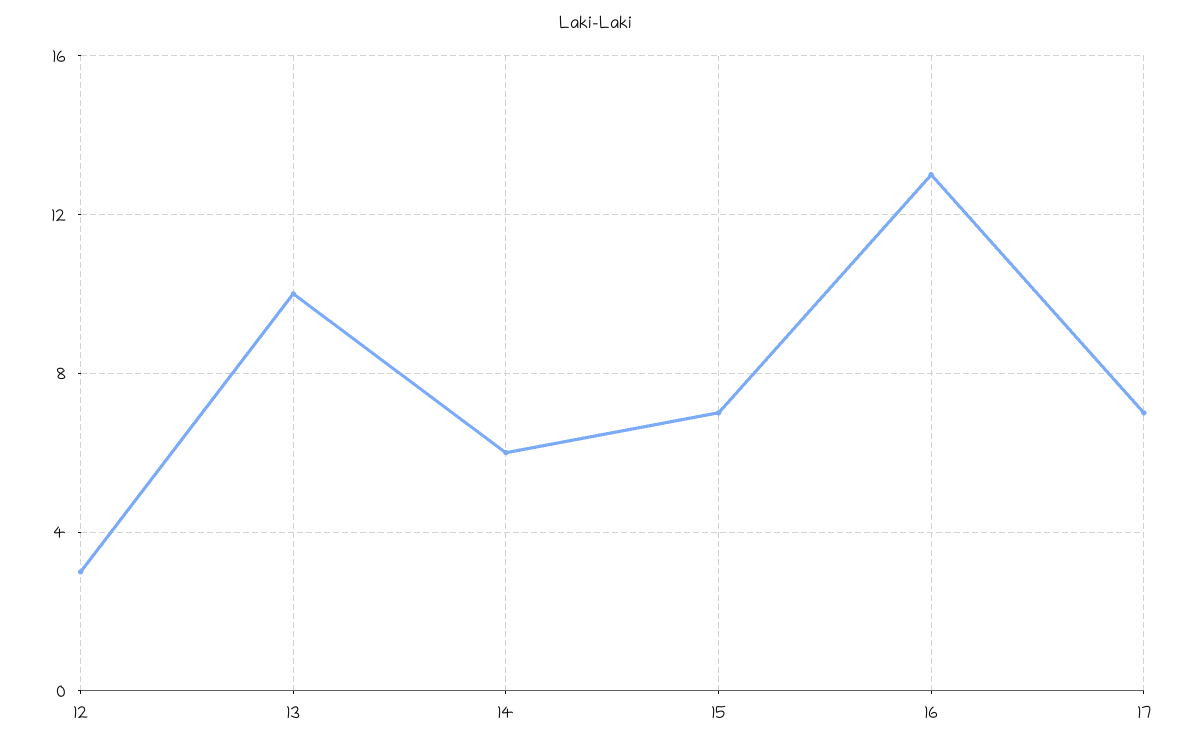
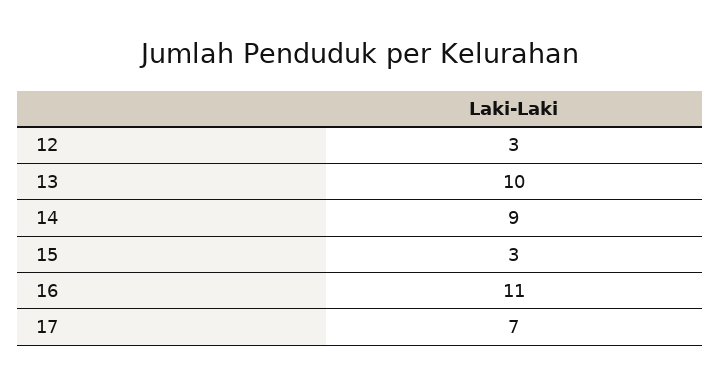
  {
    "12": 3,
    "13": 10,
-   "14": 6,
+   "14": 9,
-   "15": 7,
+   "15": 3,
-   "16": 13,
+   "16": 11,
    "17": 7
  }

